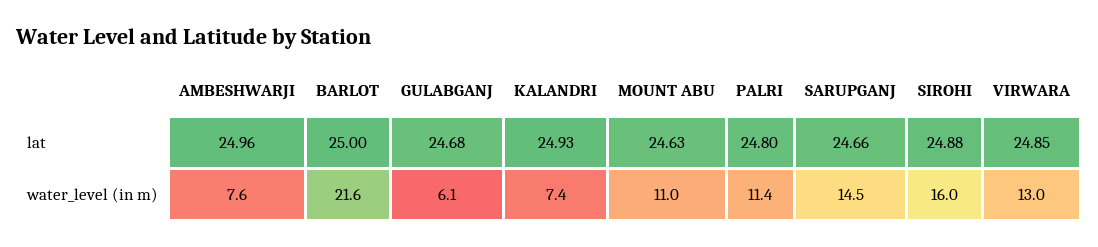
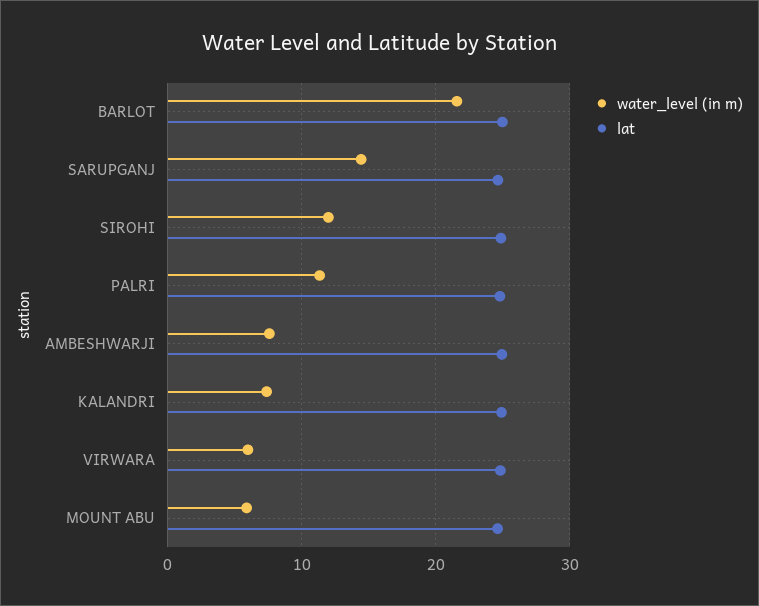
  {
    "lat": {
      "AMBESHWARJI": 24.96,
      "BARLOT": 25,
-     "GULABGANJ": 24.68,
      "KALANDRI": 24.93,
      "MOUNT ABU": 24.63,
      "PALRI": 24.8,
      "SARUPGANJ": 24.66,
      "SIROHI": 24.88,
      "VIRWARA": 24.85
    },
    "water_level (in m)": {
      "AMBESHWARJI": 7.6,
      "BARLOT": 21.6,
-     "GULABGANJ": 6.1,
      "KALANDRI": 7.4,
-     "MOUNT ABU": 11,
+     "MOUNT ABU": 6,
      "PALRI": 11.4,
      "SARUPGANJ": 14.5,
-     "SIROHI": 16,
+     "SIROHI": 12,
-     "VIRWARA": 13
+     "VIRWARA": 6
    }
  }

